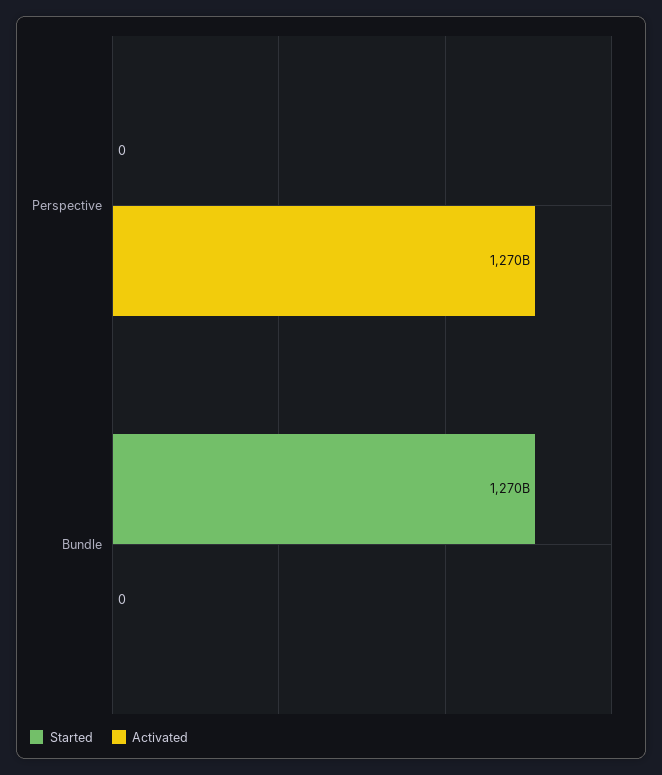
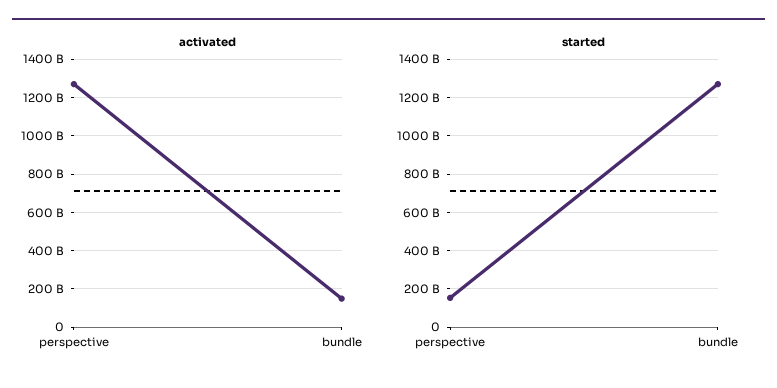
  {
    "Started": {
-     "Perspective": 0,
+     "Perspective": 150000000000,
      "Bundle": 1270000000000
    },
    "Activated": {
      "Perspective": 1270000000000,
-     "Bundle": 0
+     "Bundle": 150000000000
    }
  }

